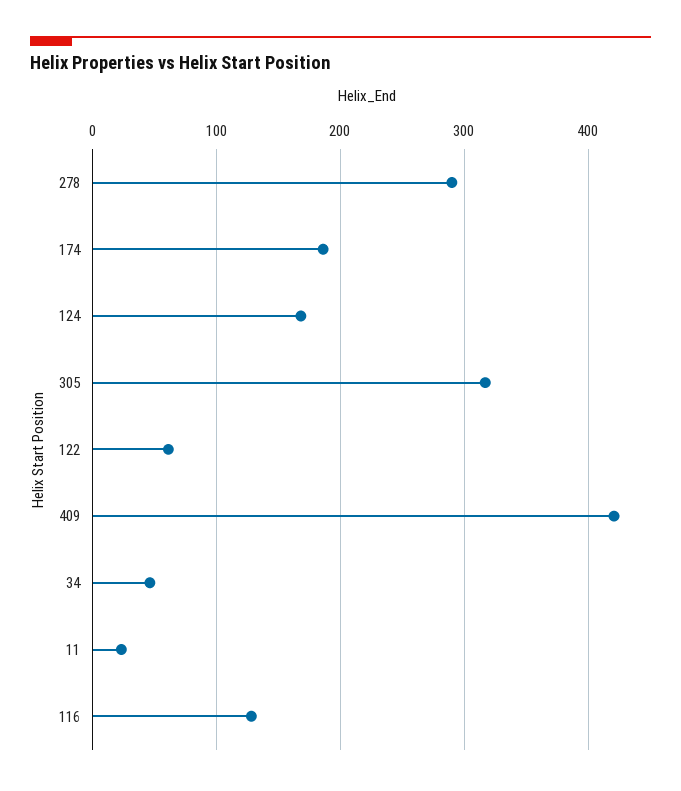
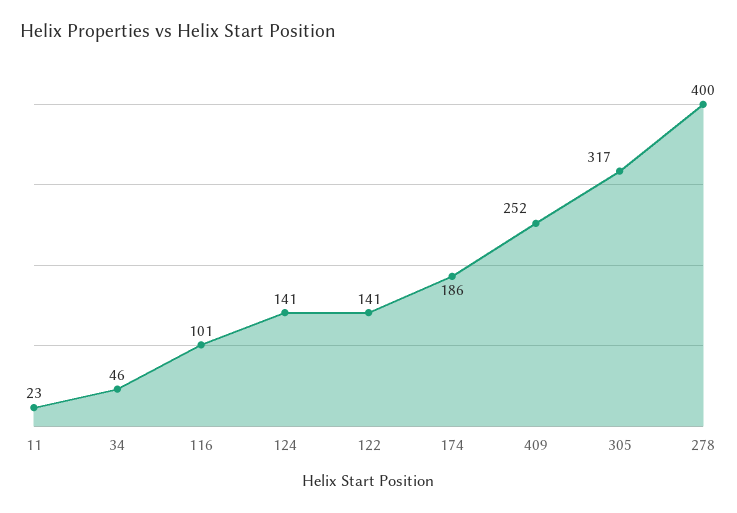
  {
-   "278": 290,
+   "278": 400,
    "174": 186,
-   "124": 170,
+   "124": 141,
    "305": 317,
-   "122": 60,
+   "122": 141,
-   "409": 420,
+   "409": 252,
    "34": 46,
    "11": 23,
-   "116": 130
+   "116": 101
  }

